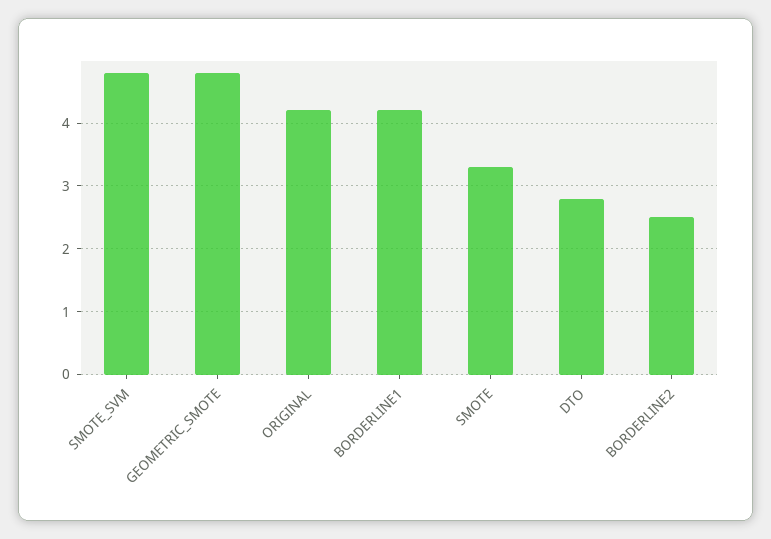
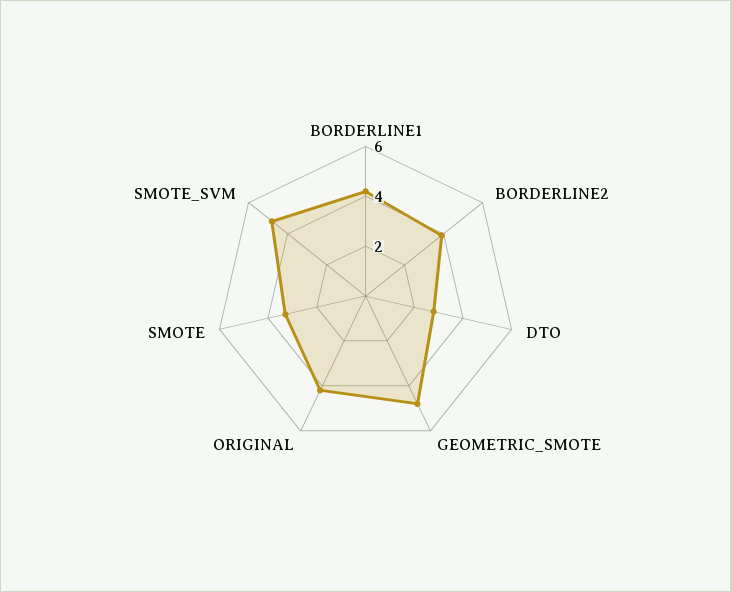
  {
    "SMOTE_SVM": 4.8,
    "GEOMETRIC_SMOTE": 4.8,
    "ORIGINAL": 4.2,
    "BORDERLINE1": 4.2,
    "SMOTE": 3.3,
    "DTO": 2.8,
-   "BORDERLINE2": 2.5
+   "BORDERLINE2": 4
  }

